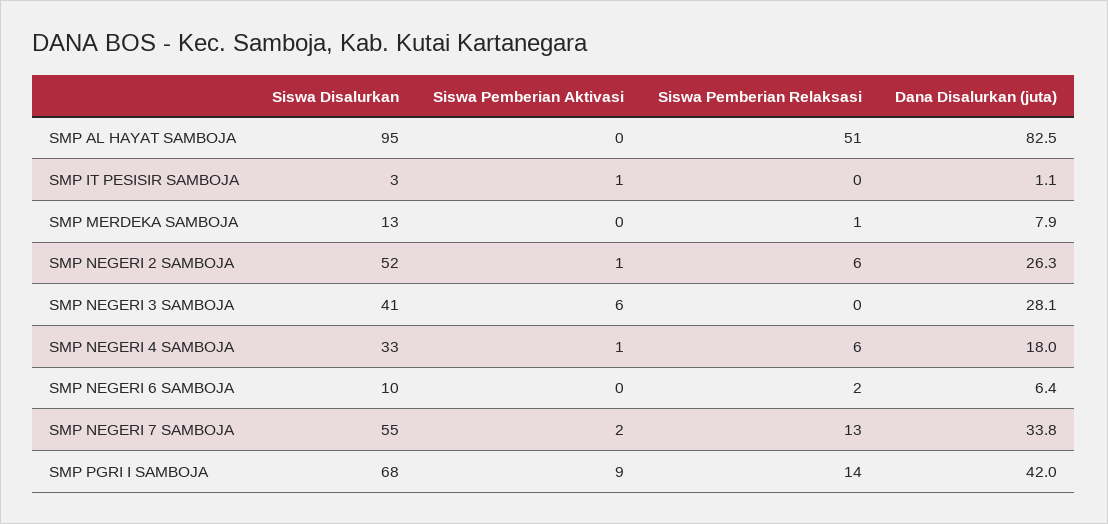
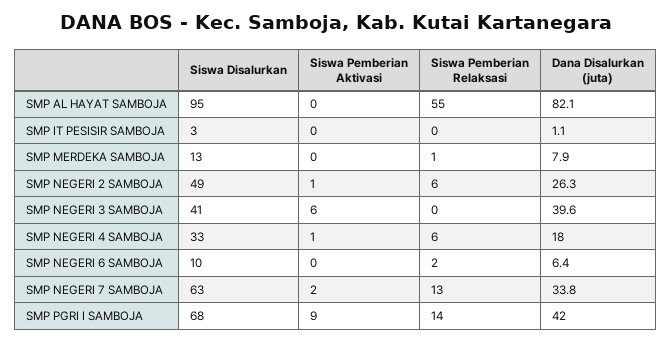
  {
    "Siswa Disalurkan": {
      "SMP AL HAYAT SAMBOJA": 95,
      "SMP IT PESISIR SAMBOJA": 3,
      "SMP MERDEKA SAMBOJA": 13,
-     "SMP NEGERI 2 SAMBOJA": 52,
+     "SMP NEGERI 2 SAMBOJA": 49,
      "SMP NEGERI 3 SAMBOJA": 41,
      "SMP NEGERI 4 SAMBOJA": 33,
      "SMP NEGERI 6 SAMBOJA": 10,
-     "SMP NEGERI 7 SAMBOJA": 55,
+     "SMP NEGERI 7 SAMBOJA": 63,
      "SMP PGRI I SAMBOJA": 68
    },
    "Siswa Pemberian Aktivasi": {
      "SMP AL HAYAT SAMBOJA": 0,
-     "SMP IT PESISIR SAMBOJA": 1,
+     "SMP IT PESISIR SAMBOJA": 0,
      "SMP MERDEKA SAMBOJA": 0,
      "SMP NEGERI 2 SAMBOJA": 1,
      "SMP NEGERI 3 SAMBOJA": 6,
      "SMP NEGERI 4 SAMBOJA": 1,
      "SMP NEGERI 6 SAMBOJA": 0,
      "SMP NEGERI 7 SAMBOJA": 2,
      "SMP PGRI I SAMBOJA": 9
    },
    "Siswa Pemberian Relaksasi": {
-     "SMP AL HAYAT SAMBOJA": 51,
+     "SMP AL HAYAT SAMBOJA": 55,
      "SMP IT PESISIR SAMBOJA": 0,
      "SMP MERDEKA SAMBOJA": 1,
      "SMP NEGERI 2 SAMBOJA": 6,
      "SMP NEGERI 3 SAMBOJA": 0,
      "SMP NEGERI 4 SAMBOJA": 6,
      "SMP NEGERI 6 SAMBOJA": 2,
      "SMP NEGERI 7 SAMBOJA": 13,
      "SMP PGRI I SAMBOJA": 14
    },
    "Dana Disalurkan (juta)": {
-     "SMP AL HAYAT SAMBOJA": 82.5,
+     "SMP AL HAYAT SAMBOJA": 82.1,
      "SMP IT PESISIR SAMBOJA": 1.1,
      "SMP MERDEKA SAMBOJA": 7.9,
      "SMP NEGERI 2 SAMBOJA": 26.3,
-     "SMP NEGERI 3 SAMBOJA": 28.1,
+     "SMP NEGERI 3 SAMBOJA": 39.6,
      "SMP NEGERI 4 SAMBOJA": 18,
      "SMP NEGERI 6 SAMBOJA": 6.4,
      "SMP NEGERI 7 SAMBOJA": 33.8,
      "SMP PGRI I SAMBOJA": 42
    }
  }

